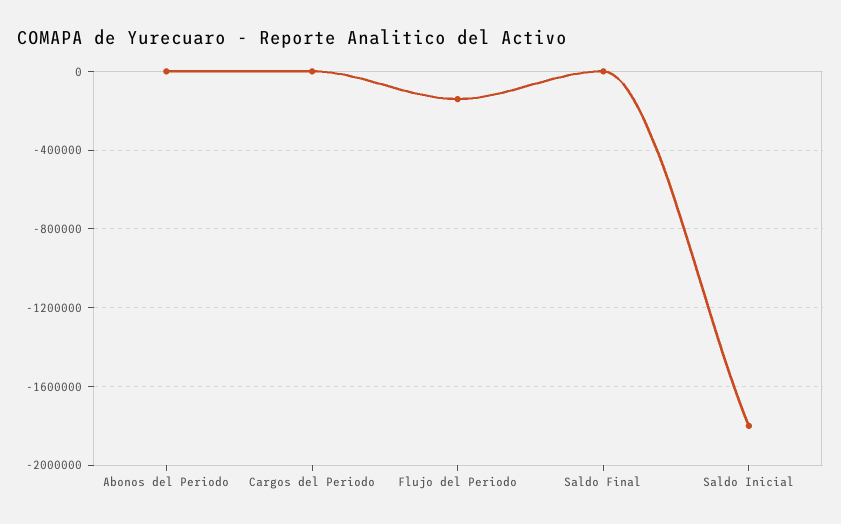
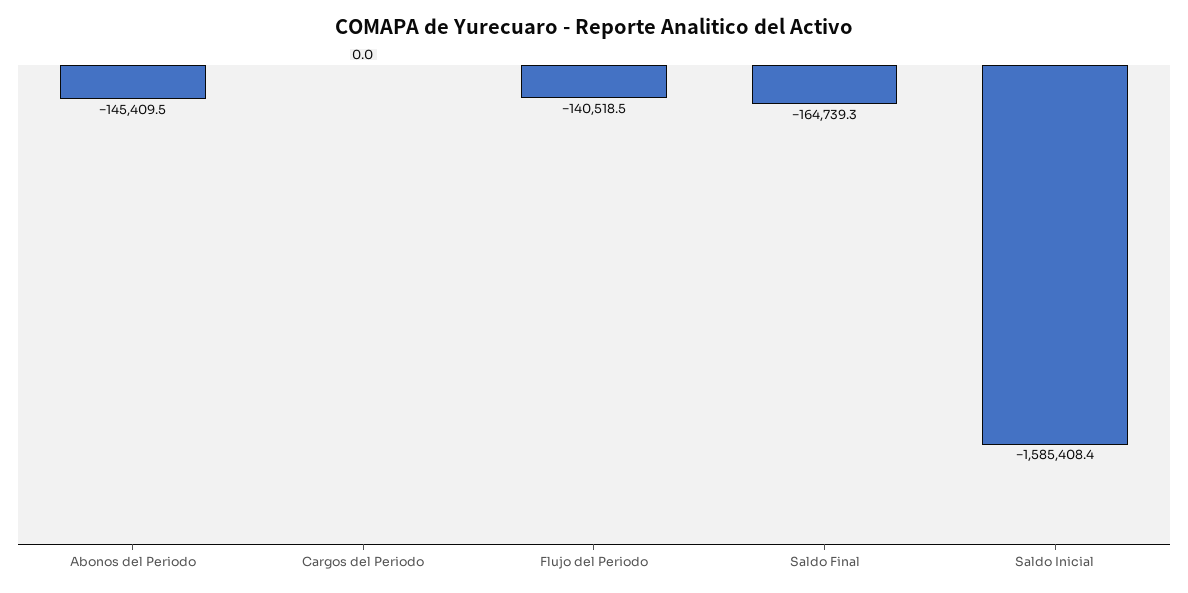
  {
-   "Abonos del Periodo": 0,
+   "Abonos del Periodo": -145409.5,
    "Cargos del Periodo": 0,
    "Flujo del Periodo": -140518.5,
-   "Saldo Final": 0,
+   "Saldo Final": -164739.3,
-   "Saldo Inicial": -1800000
+   "Saldo Inicial": -1585408.4
  }

